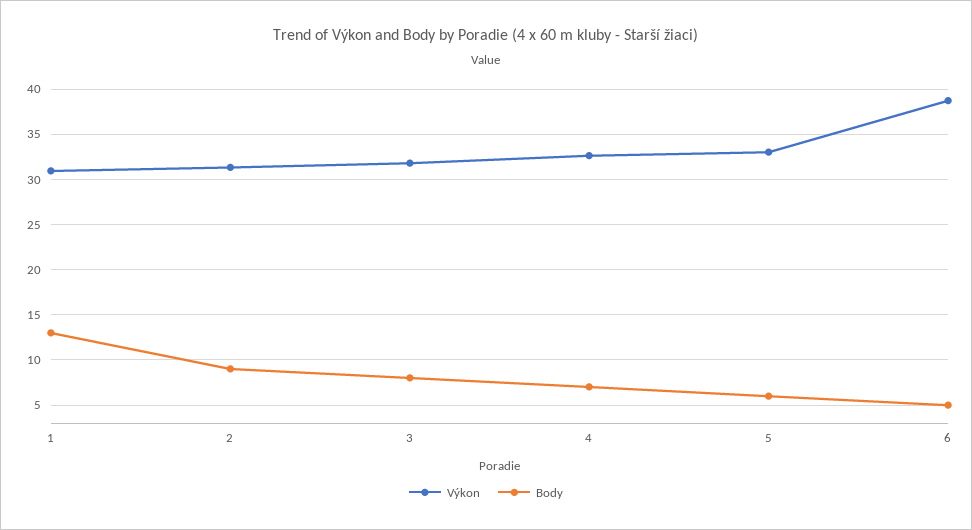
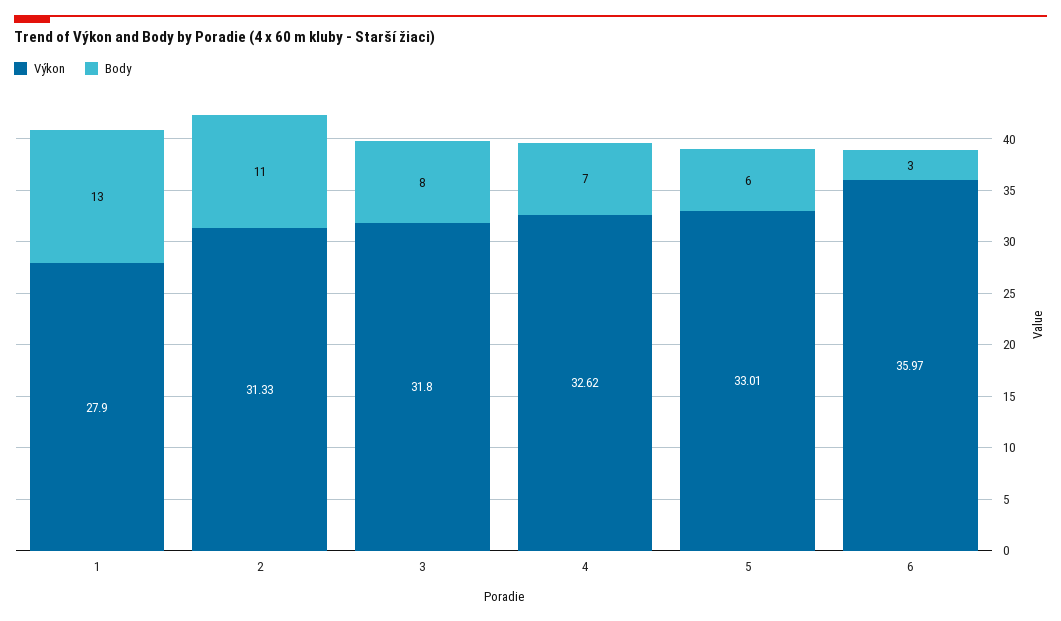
  {
    "Výkon": {
-     "1": 31,
+     "1": 27.9,
      "2": 31.33,
      "3": 31.8,
      "4": 32.62,
      "5": 33.01,
-     "6": 39
+     "6": 35.97
    },
    "Body": {
      "1": 13,
-     "2": 9,
+     "2": 11,
      "3": 8,
      "4": 7,
      "5": 6,
-     "6": 5
+     "6": 3
    }
  }

